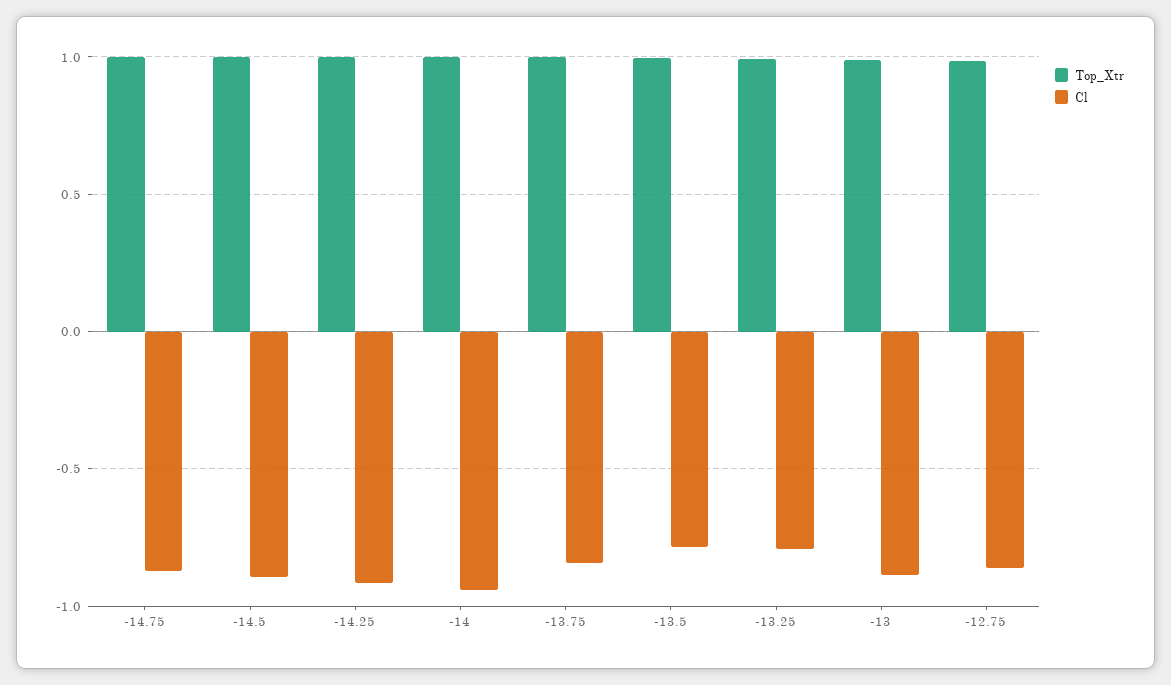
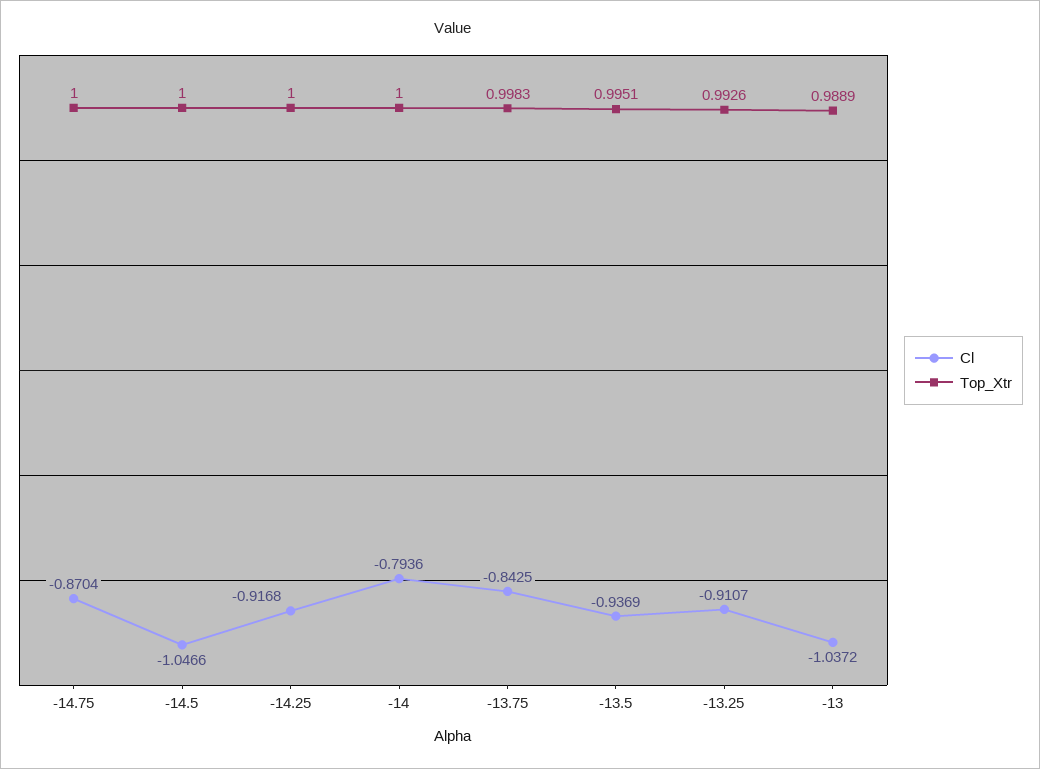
  {
    "Top_Xtr": {
      "-14.75": 1,
      "-14.5": 1,
      "-14.25": 1,
      "-14": 1,
      "-13.75": 0.9983,
      "-13.5": 0.9951,
      "-13.25": 0.9926,
-     "-13": 0.9889,
+     "-13": 0.9889
-     "-12.75": 1
    },
    "Cl": {
      "-14.75": -0.8704,
-     "-14.5": -0.9,
+     "-14.5": -1.0466,
      "-14.25": -0.9168,
-     "-14": -0.95,
+     "-14": -0.7936,
      "-13.75": -0.8425,
-     "-13.5": -0.8,
+     "-13.5": -0.9369,
-     "-13.25": -0.8,
+     "-13.25": -0.9107,
-     "-13": -0.9,
+     "-13": -1.0372
-     "-12.75": -0.85
    }
  }

